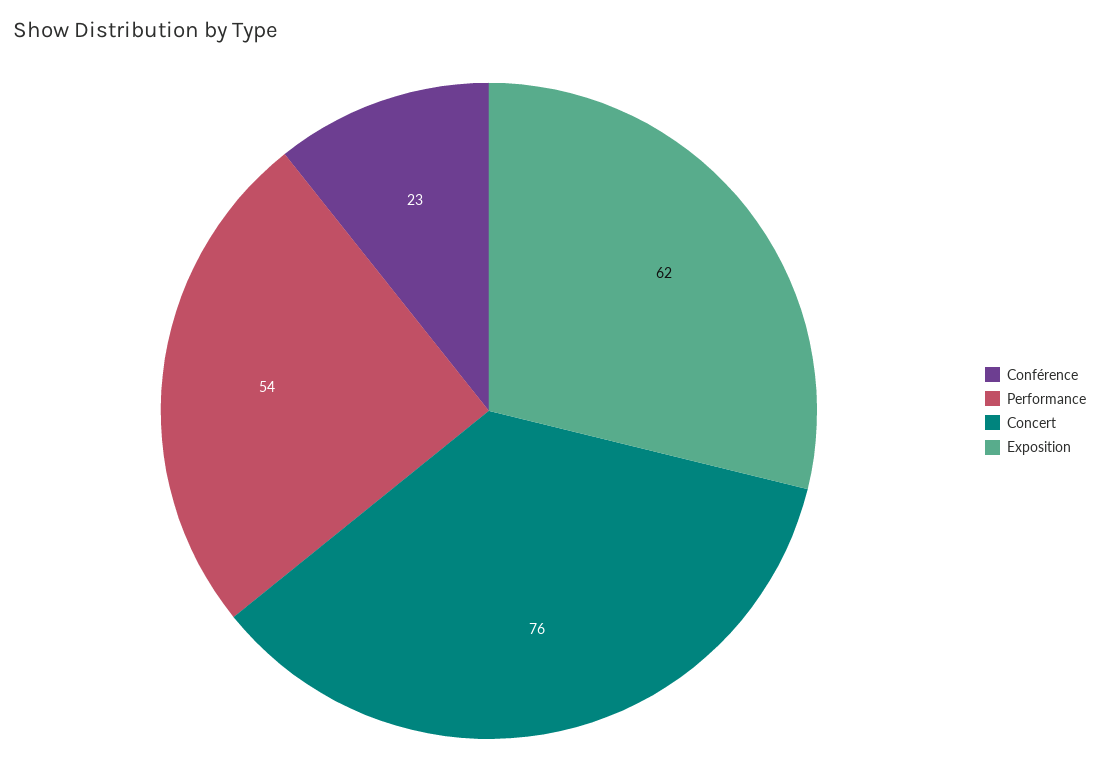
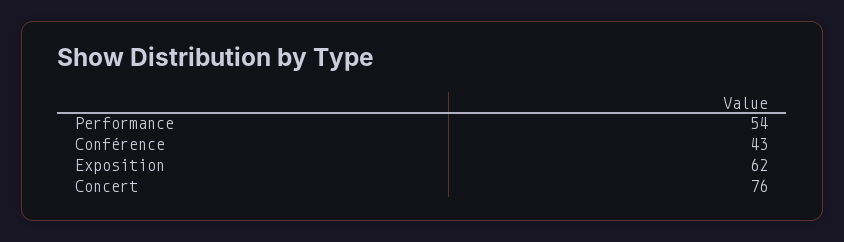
  {
-   "Conférence": 23,
+   "Conférence": 43,
    "Performance": 54,
    "Concert": 76,
    "Exposition": 62
  }

